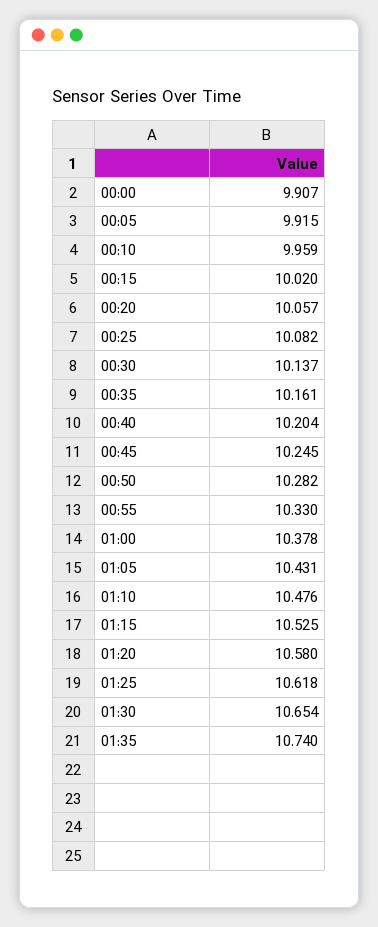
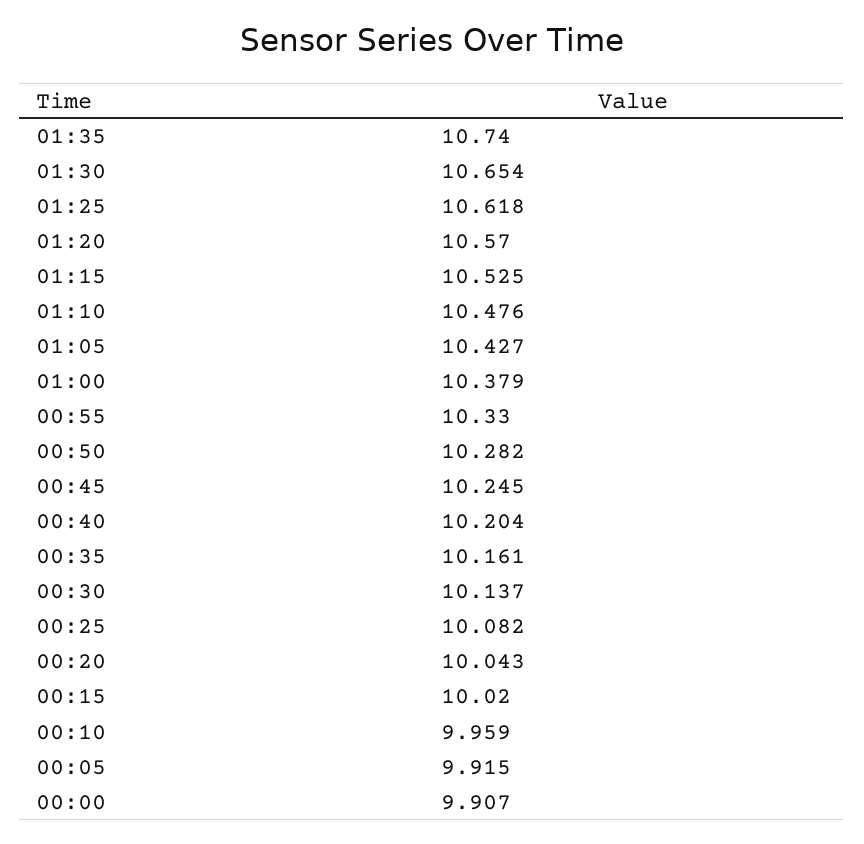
  {
    "00:00": 9.907,
    "00:05": 9.915,
    "00:10": 9.959,
    "00:15": 10.02,
-   "00:20": 10.057,
+   "00:20": 10.043,
    "00:25": 10.082,
    "00:30": 10.137,
    "00:35": 10.161,
    "00:40": 10.204,
    "00:45": 10.245,
    "00:50": 10.282,
    "00:55": 10.33,
-   "01:00": 10.378,
+   "01:00": 10.379,
-   "01:05": 10.431,
+   "01:05": 10.427,
    "01:10": 10.476,
    "01:15": 10.525,
-   "01:20": 10.58,
+   "01:20": 10.57,
    "01:25": 10.618,
    "01:30": 10.654,
    "01:35": 10.74
  }

